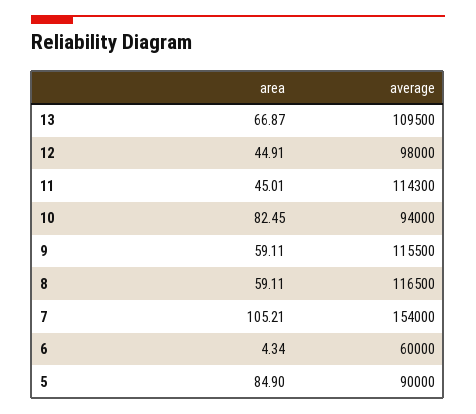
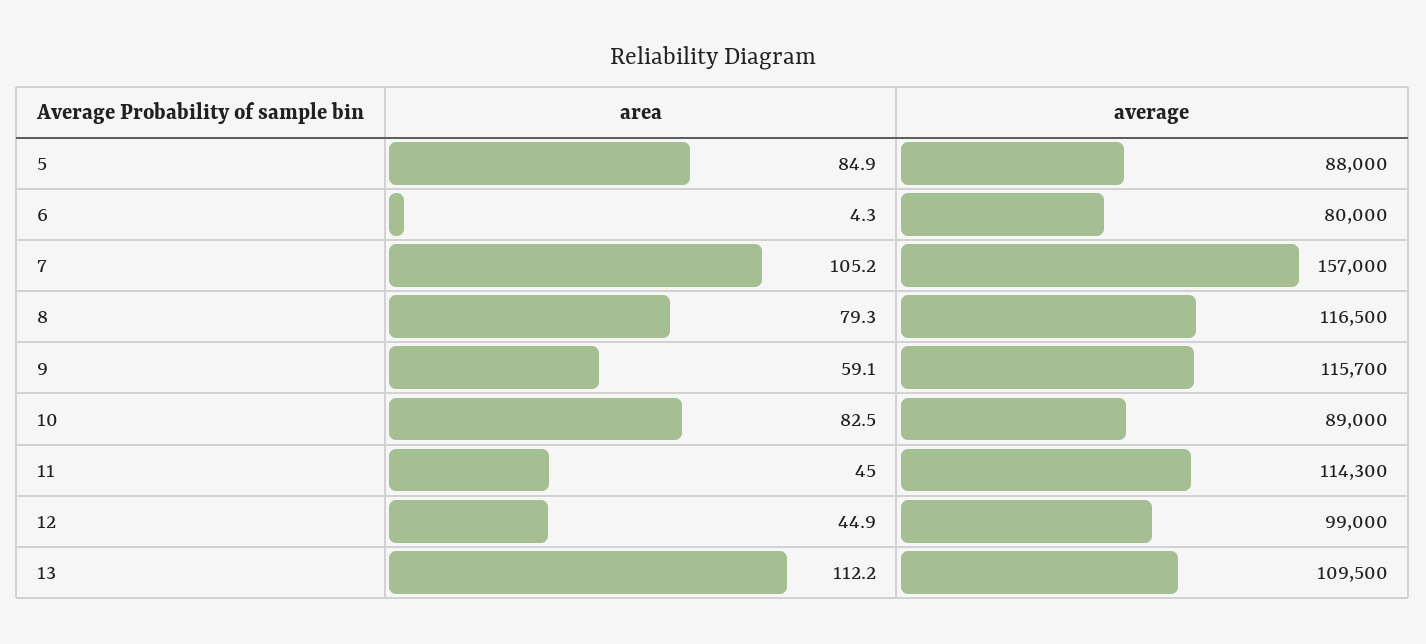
  {
    "area": {
-     "13": 66.87,
+     "13": 112.2,
      "12": 44.91,
      "11": 45.01,
      "10": 82.45,
      "9": 59.11,
-     "8": 59.11,
+     "8": 79.3,
      "7": 105.21,
      "6": 4.34,
      "5": 84.9
    },
    "average": {
      "13": 109500,
-     "12": 98000,
+     "12": 99000,
      "11": 114300,
-     "10": 94000,
+     "10": 89000,
-     "9": 115500,
+     "9": 115700,
      "8": 116500,
-     "7": 154000,
+     "7": 157000,
-     "6": 60000,
+     "6": 80000,
-     "5": 90000
+     "5": 88000
    }
  }

